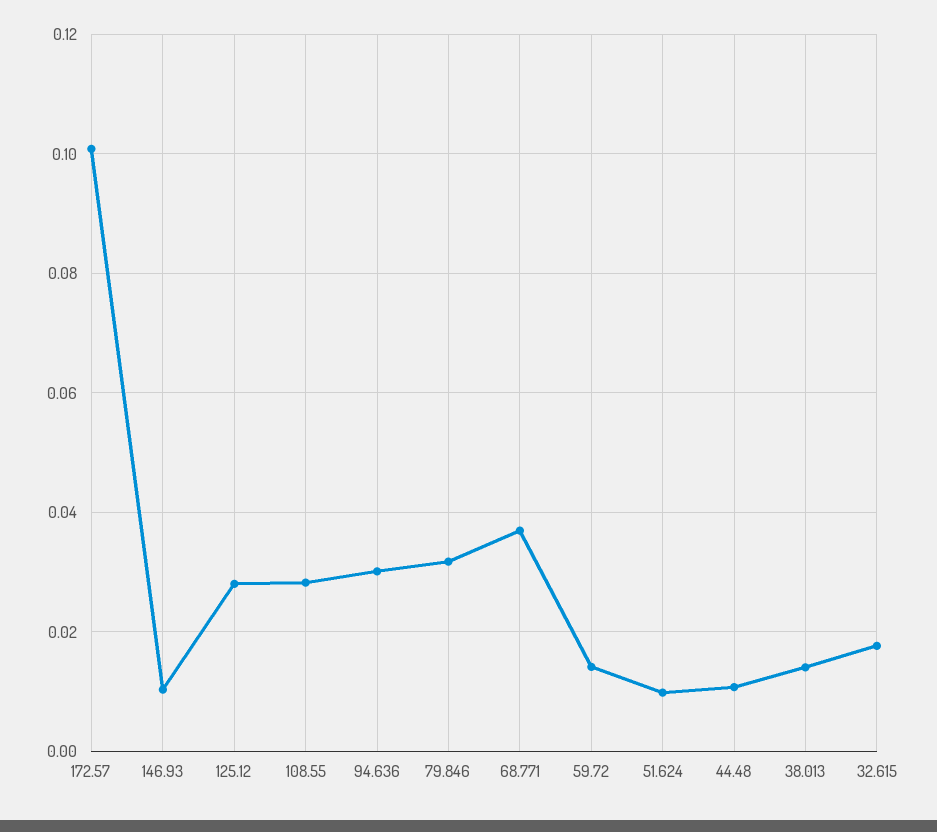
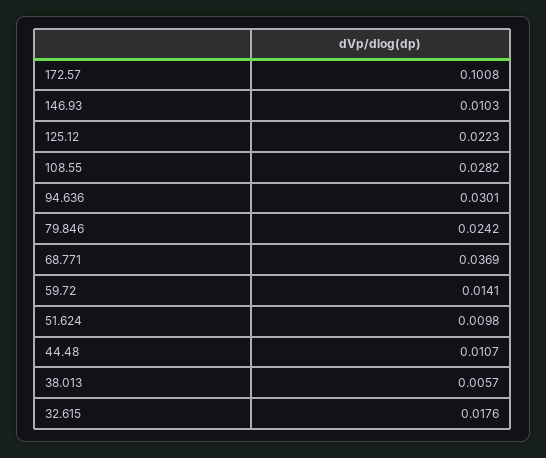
  {
    "172.57": 0.1008,
    "146.93": 0.0103,
-   "125.12": 0.028,
+   "125.12": 0.0223,
    "108.55": 0.0282,
    "94.636": 0.0301,
-   "79.846": 0.032,
+   "79.846": 0.0242,
    "68.771": 0.0369,
    "59.72": 0.0141,
    "51.624": 0.0098,
    "44.48": 0.0107,
-   "38.013": 0.014,
+   "38.013": 0.0057,
    "32.615": 0.0176
  }

